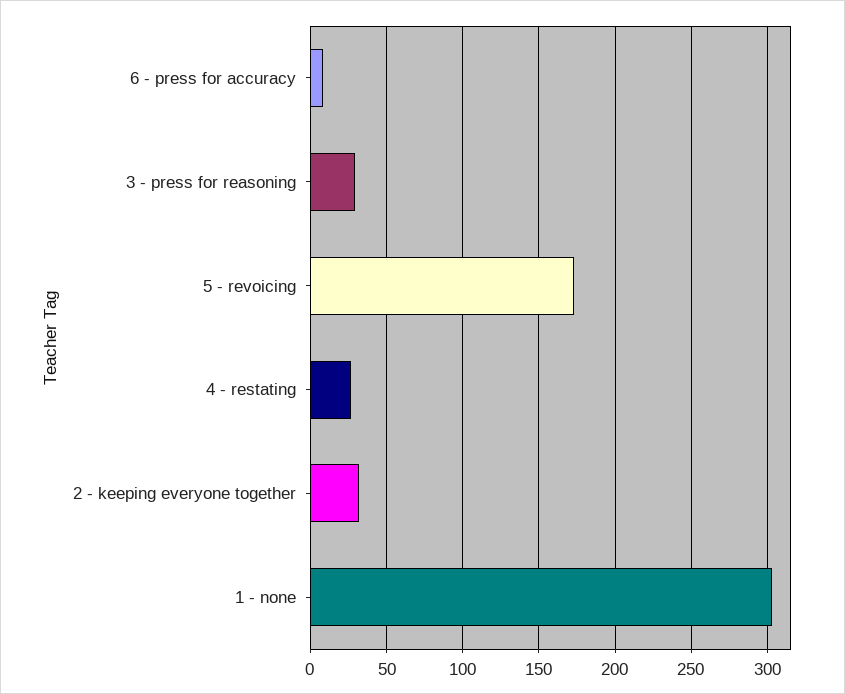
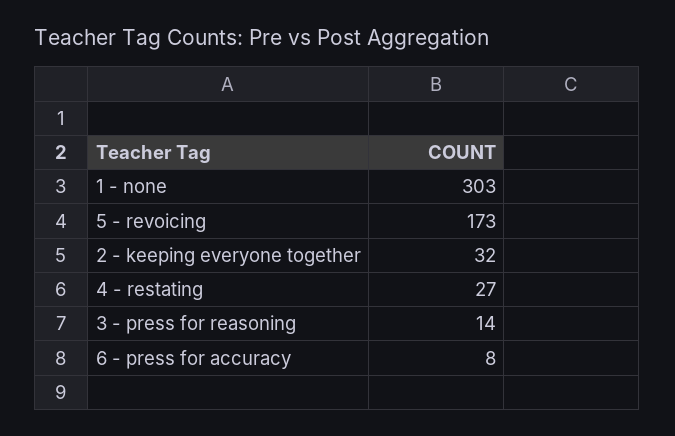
  {
    "6 - press for accuracy": 8,
-   "3 - press for reasoning": 30,
+   "3 - press for reasoning": 14,
    "5 - revoicing": 173,
    "4 - restating": 27,
    "2 - keeping everyone together": 32,
    "1 - none": 303
  }

